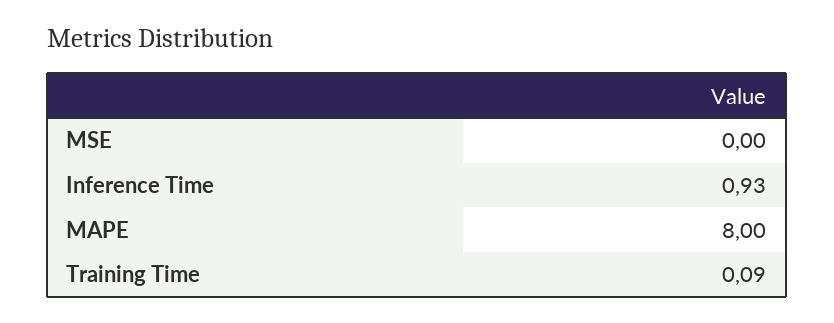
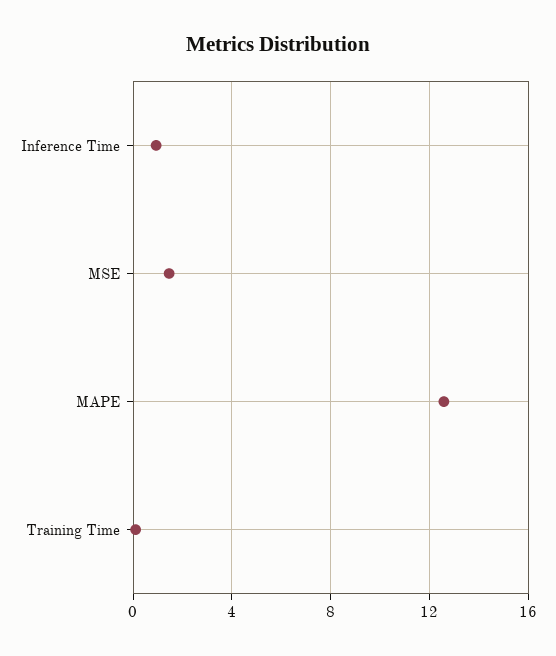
  {
-   "MSE": 0,
+   "MSE": 1.5,
    "Inference Time": 0.93,
-   "MAPE": 8,
+   "MAPE": 12.5,
    "Training Time": 0.09
  }

